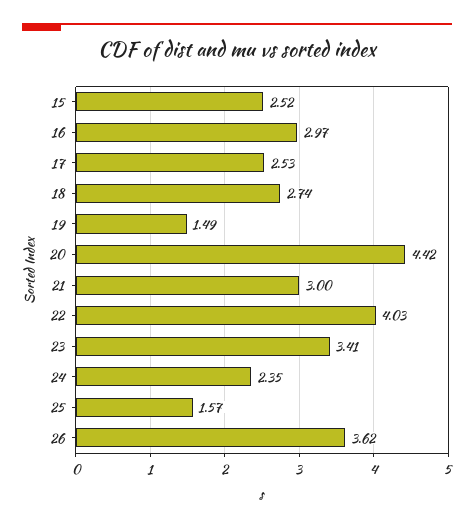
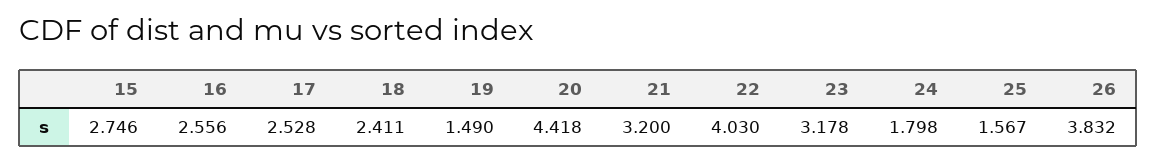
  {
-   "15": 2.52,
+   "15": 2.746,
-   "16": 2.97,
+   "16": 2.556,
    "17": 2.528,
-   "18": 2.74,
+   "18": 2.411,
    "19": 1.49,
    "20": 4.418,
-   "21": 3,
+   "21": 3.2,
    "22": 4.03,
-   "23": 3.41,
+   "23": 3.178,
-   "24": 2.35,
+   "24": 1.798,
    "25": 1.567,
-   "26": 3.62
+   "26": 3.832
  }

